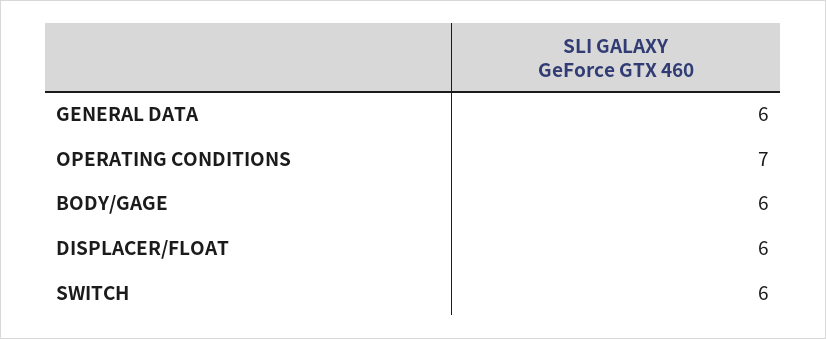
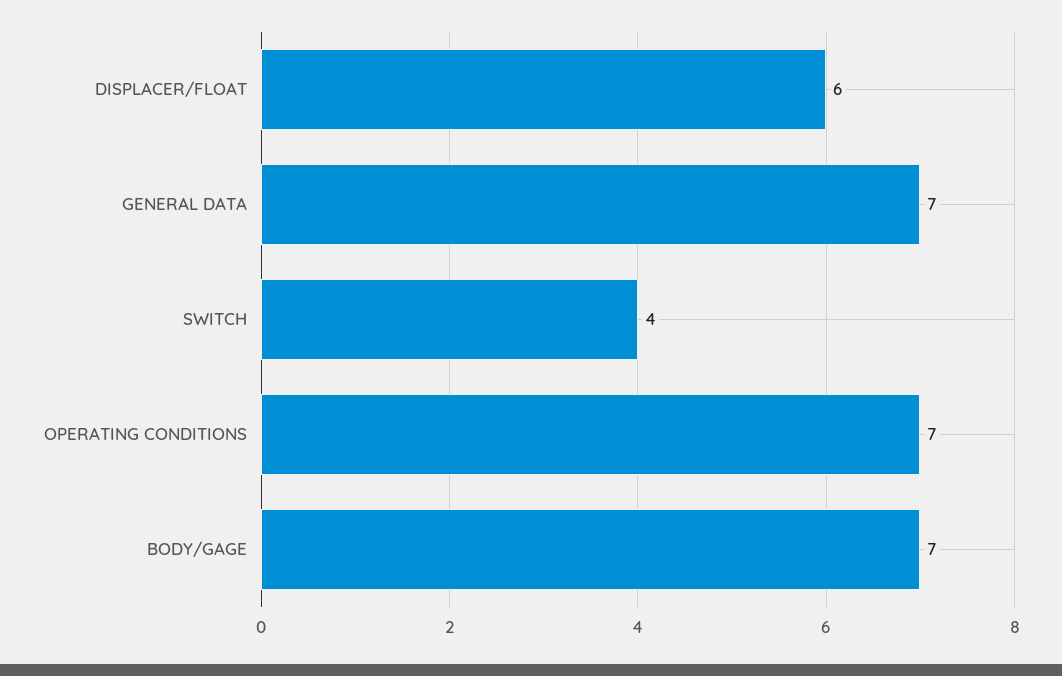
  {
-   "GENERAL DATA": 6,
+   "GENERAL DATA": 7,
    "OPERATING CONDITIONS": 7,
-   "BODY/GAGE": 6,
+   "BODY/GAGE": 7,
    "DISPLACER/FLOAT": 6,
-   "SWITCH": 6
+   "SWITCH": 4
  }

